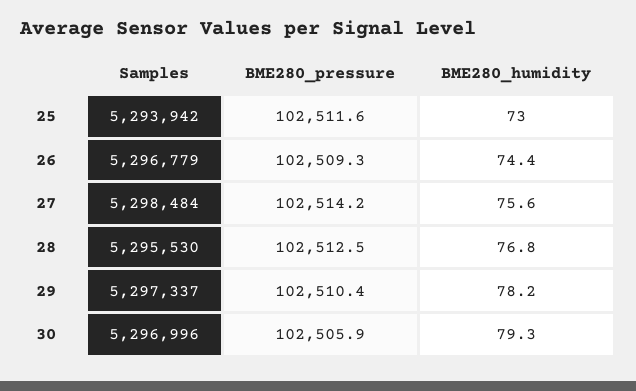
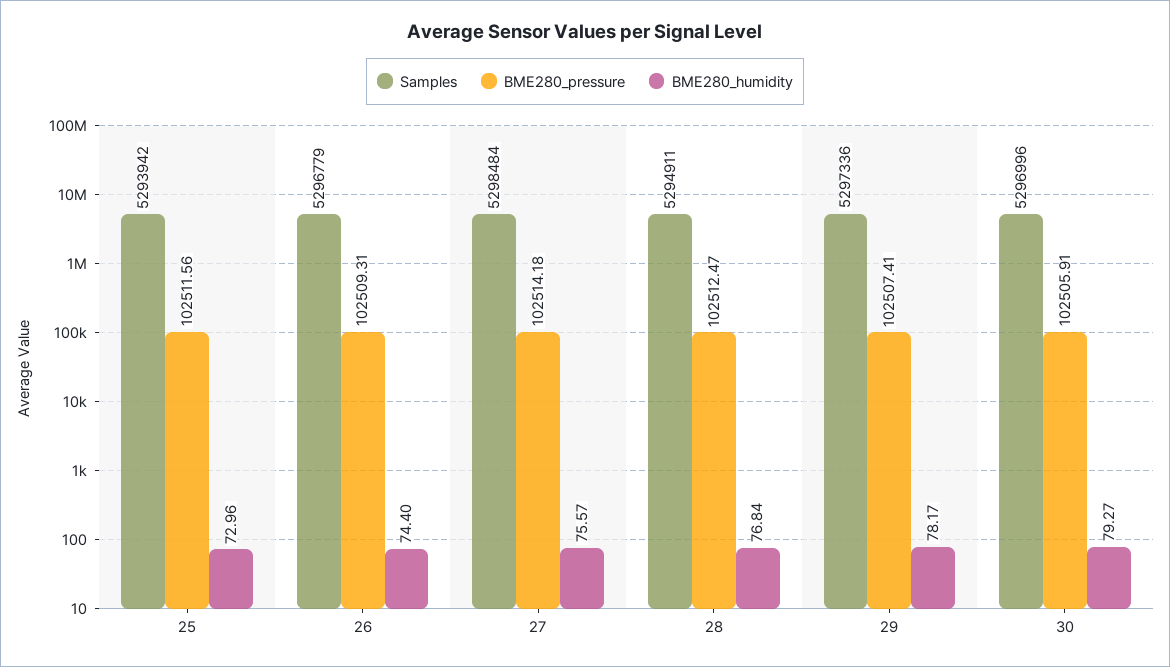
  {
    "Samples": {
      "25": 5293942,
      "26": 5296779,
      "27": 5298484,
-     "28": 5295530,
+     "28": 5294911,
-     "29": 5297337,
+     "29": 5297336,
      "30": 5296996
    },
    "BME280_pressure": {
      "25": 102511.56,
      "26": 102509.31,
      "27": 102514.18,
      "28": 102512.47,
-     "29": 102510.4,
+     "29": 102507.41,
      "30": 102505.91
    },
    "BME280_humidity": {
      "25": 72.96,
      "26": 74.4,
      "27": 75.57,
      "28": 76.84,
      "29": 78.17,
      "30": 79.27
    }
  }

